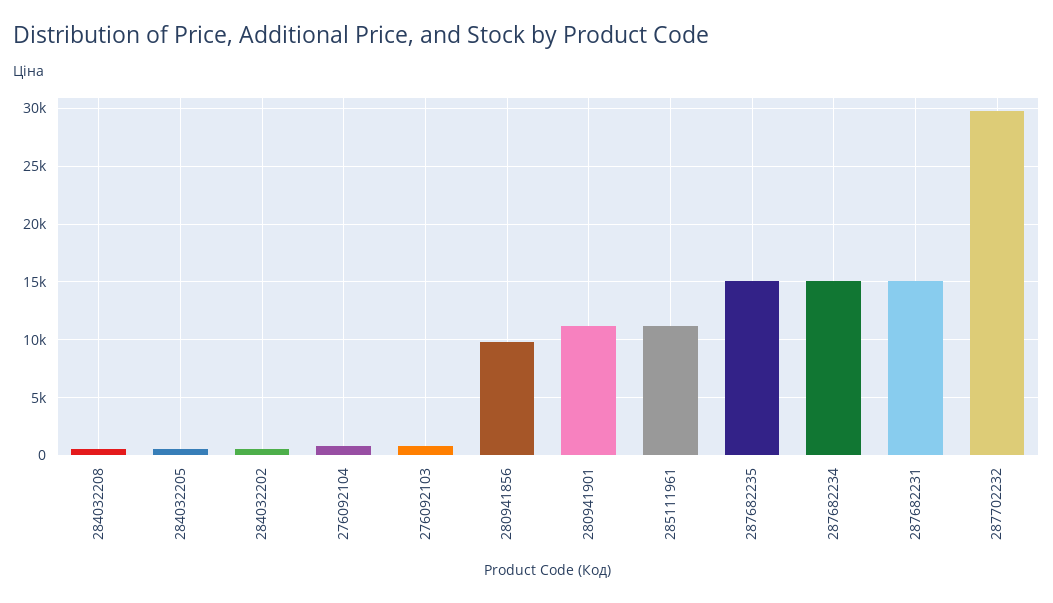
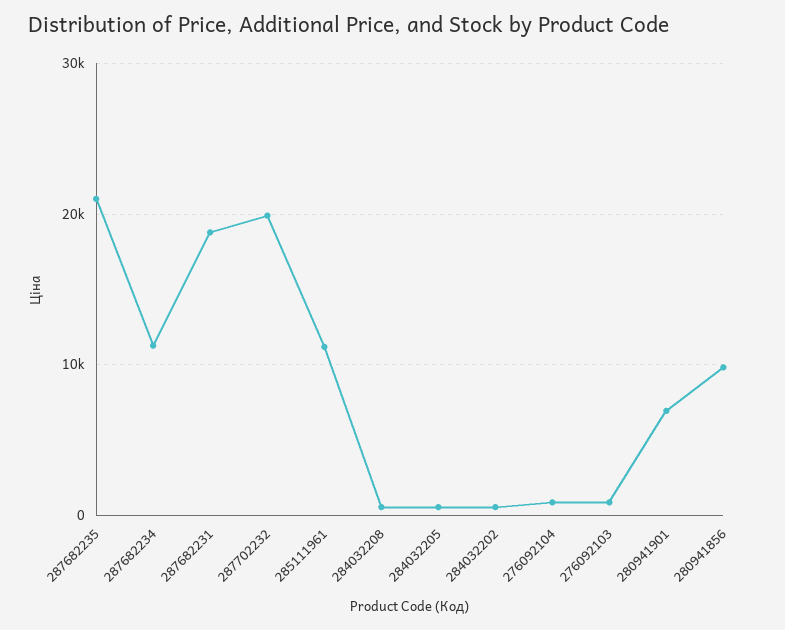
  {
    "284032208": 1000,
    "284032205": 1000,
    "284032202": 1000,
    "276092104": 1000,
    "276092103": 1000,
    "280941856": 10000,
-   "280941901": 11000,
+   "280941901": 7000,
    "285111961": 11000,
-   "287682235": 15000,
+   "287682235": 21000,
-   "287682234": 15000,
+   "287682234": 11000,
-   "287682231": 15000,
+   "287682231": 19000,
-   "287702232": 30000
+   "287702232": 20000
  }

